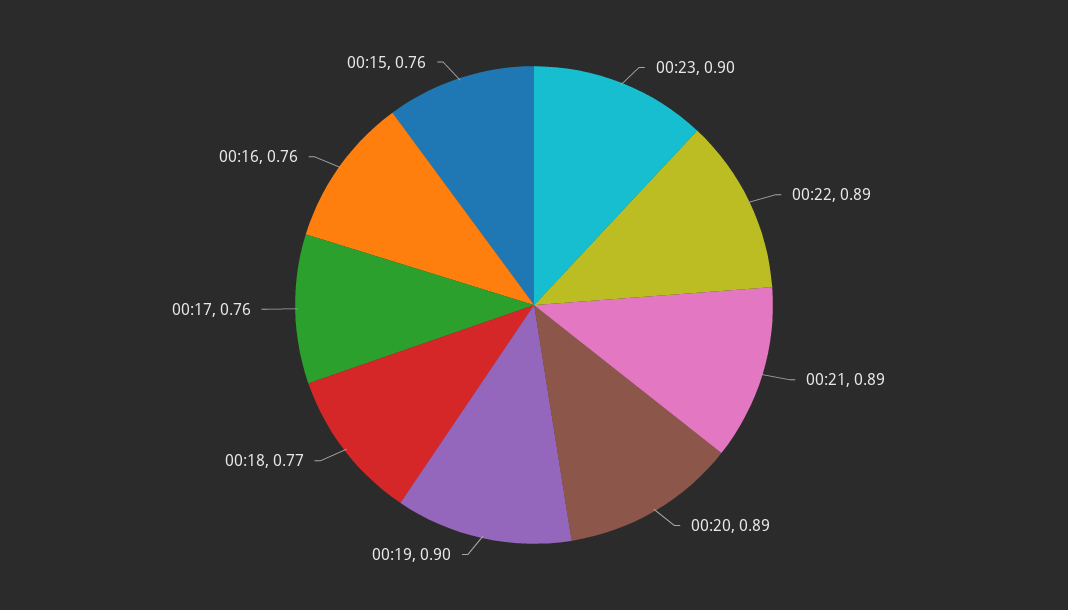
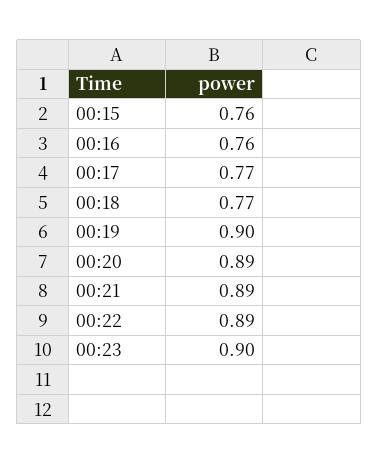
  {
    "00:23": 0.9,
    "00:22": 0.89,
    "00:21": 0.89,
    "00:20": 0.89,
    "00:19": 0.9,
    "00:18": 0.77,
-   "00:17": 0.76,
+   "00:17": 0.77,
    "00:16": 0.76,
    "00:15": 0.76
  }

